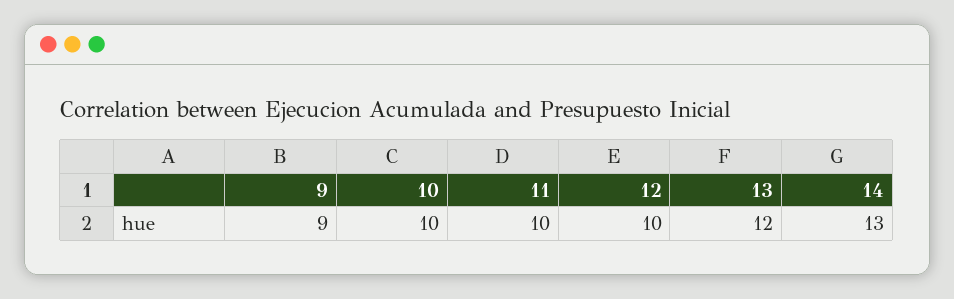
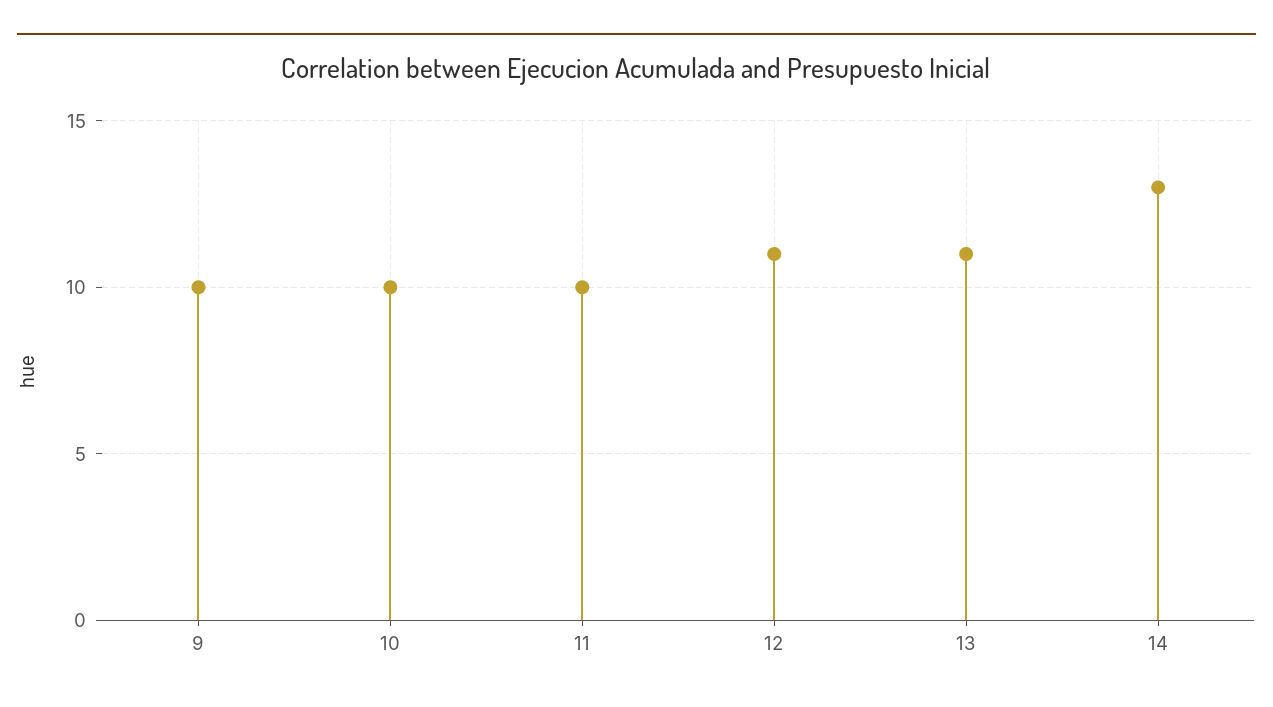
  {
-   "9": 9,
+   "9": 10,
    "10": 10,
    "11": 10,
-   "12": 10,
+   "12": 11,
-   "13": 12,
+   "13": 11,
    "14": 13
  }

